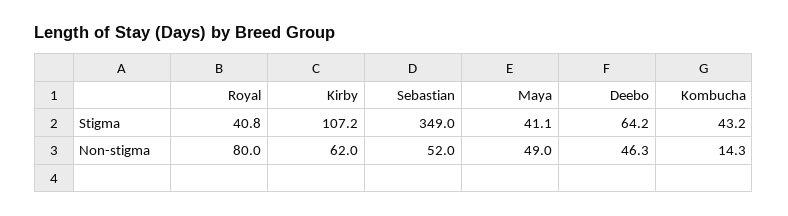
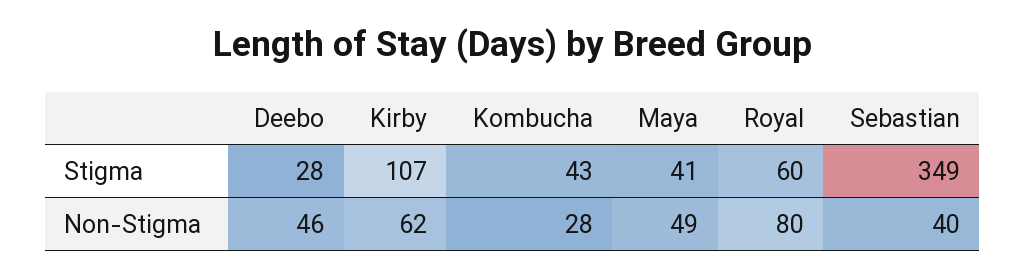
  {
    "Royal": {
-     "Stigma": 40.8,
+     "Stigma": 60,
      "Non-stigma": 80
    },
    "Kirby": {
      "Stigma": 107.2,
      "Non-stigma": 62
    },
    "Sebastian": {
      "Stigma": 349,
-     "Non-stigma": 52
+     "Non-stigma": 40
    },
    "Maya": {
      "Stigma": 41.1,
      "Non-stigma": 49
    },
    "Deebo": {
-     "Stigma": 64.2,
+     "Stigma": 28,
      "Non-stigma": 46.3
    },
    "Kombucha": {
      "Stigma": 43.2,
-     "Non-stigma": 14.3
+     "Non-stigma": 28
    }
  }

